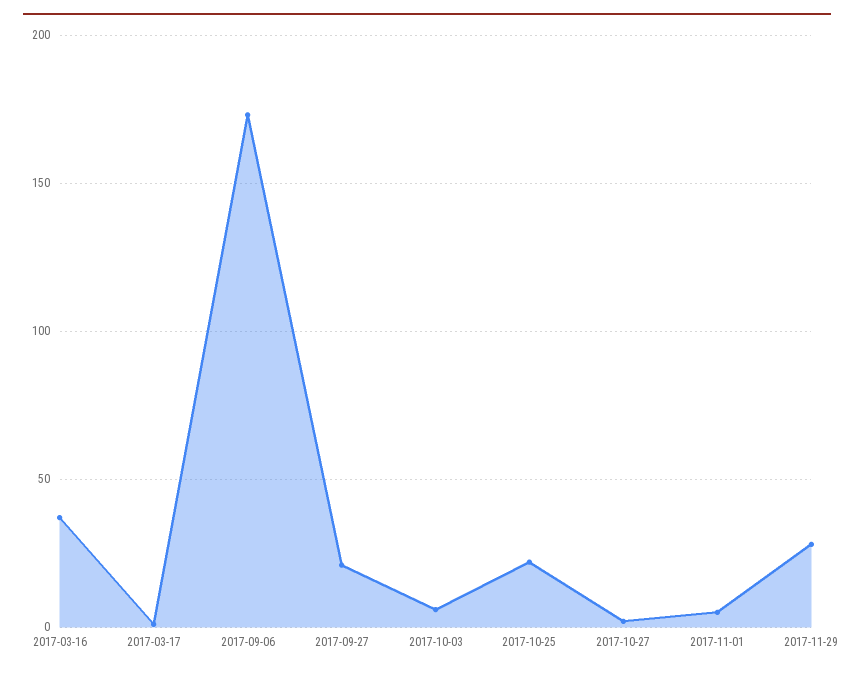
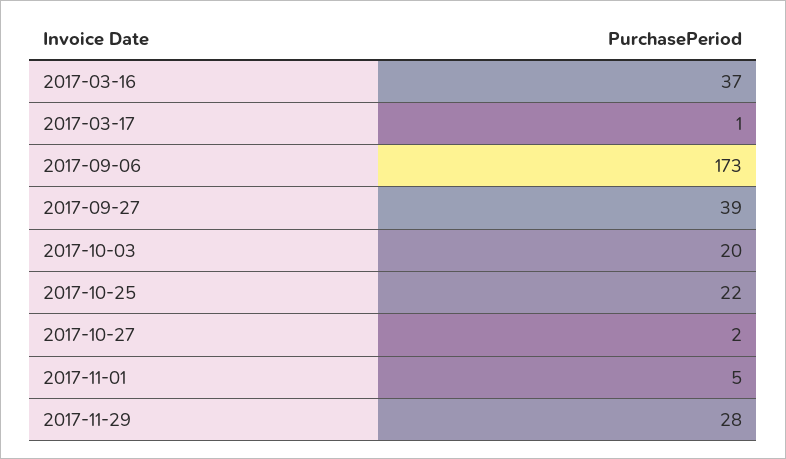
  {
    "2017-03-16": 37,
    "2017-03-17": 1,
    "2017-09-06": 173,
-   "2017-09-27": 20,
+   "2017-09-27": 39,
-   "2017-10-03": 5,
+   "2017-10-03": 20,
    "2017-10-25": 22,
    "2017-10-27": 2,
    "2017-11-01": 5,
    "2017-11-29": 28
  }

